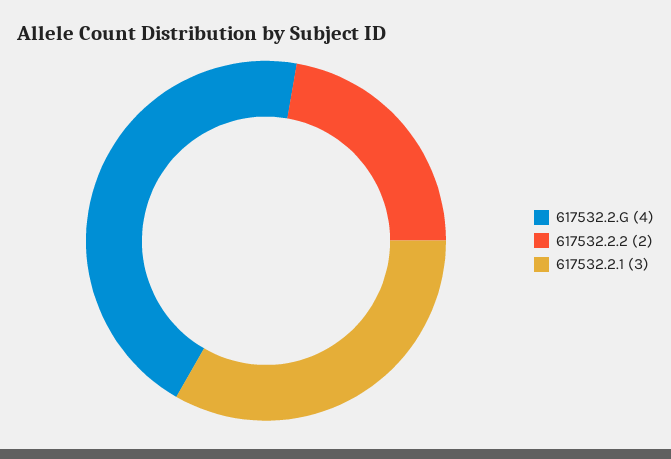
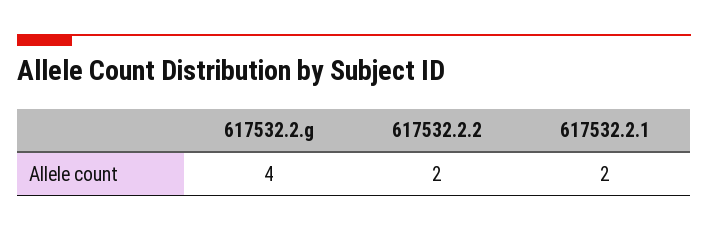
  {
    "617532.2.G": 4,
    "617532.2.2": 2,
-   "617532.2.1": 3
+   "617532.2.1": 2
  }

